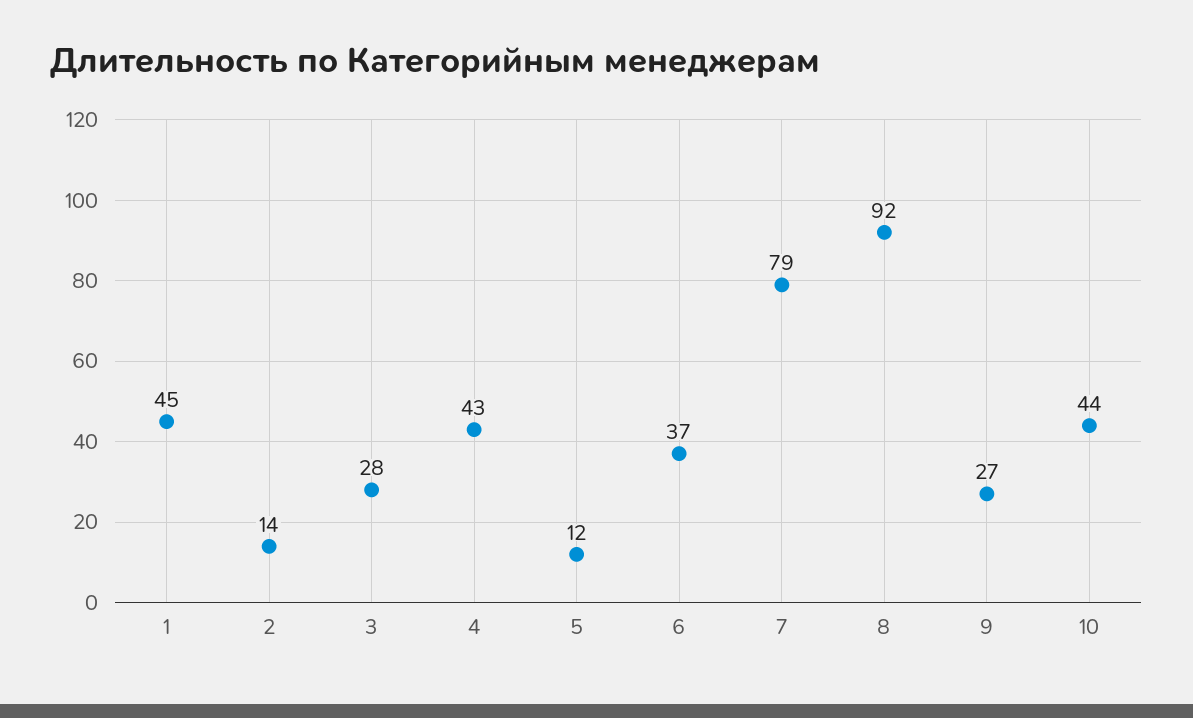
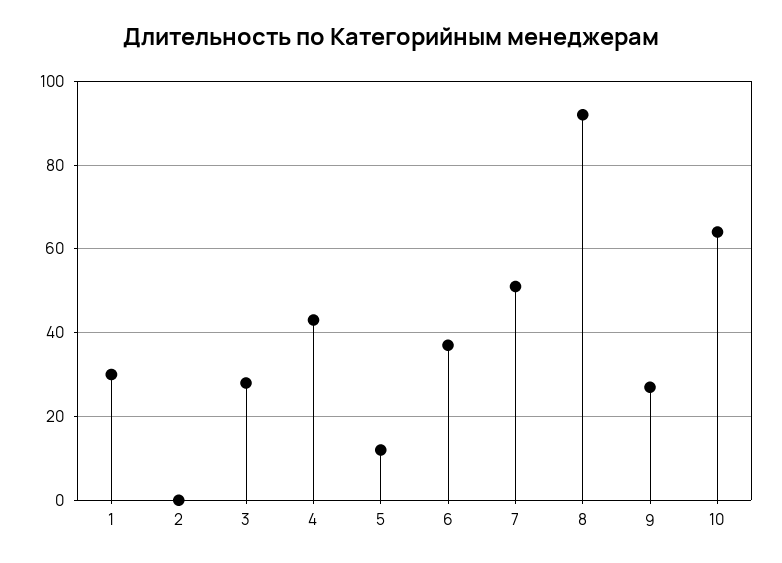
  {
-   "1": 45,
+   "1": 30,
-   "2": 14,
+   "2": 0,
    "3": 28,
    "4": 43,
    "5": 12,
    "6": 37,
-   "7": 79,
+   "7": 50,
    "8": 92,
    "9": 27,
-   "10": 44
+   "10": 65
  }

